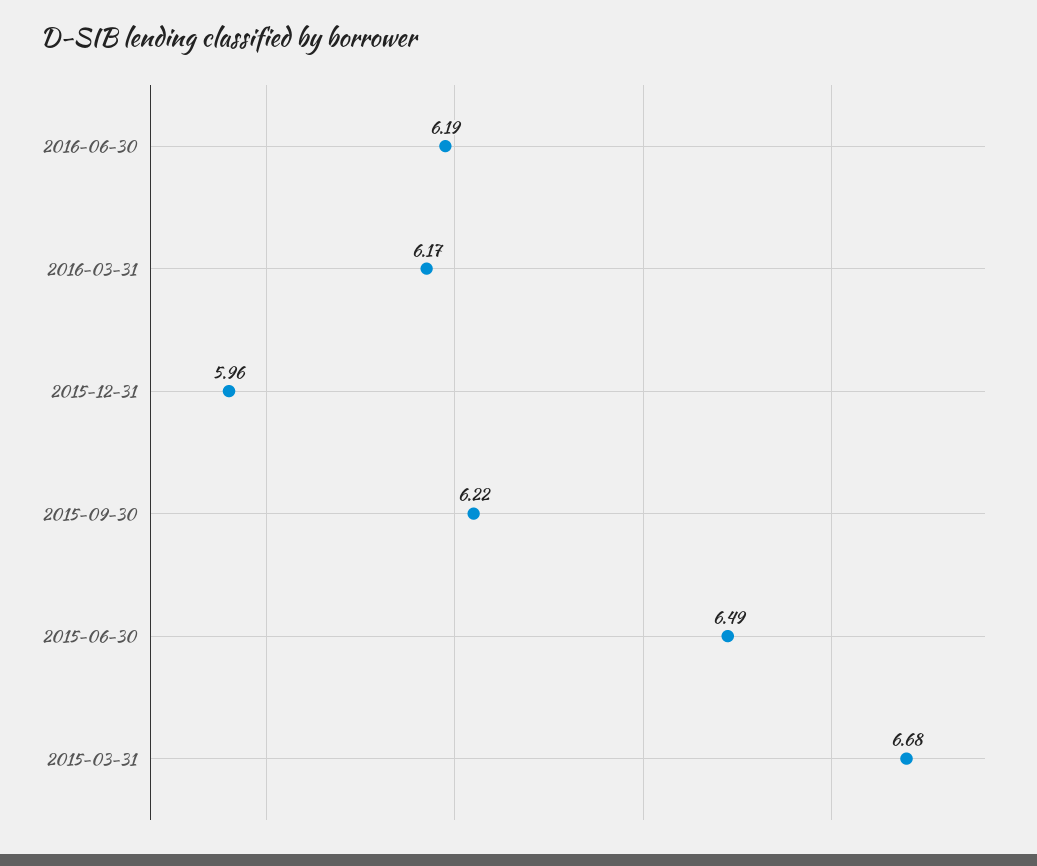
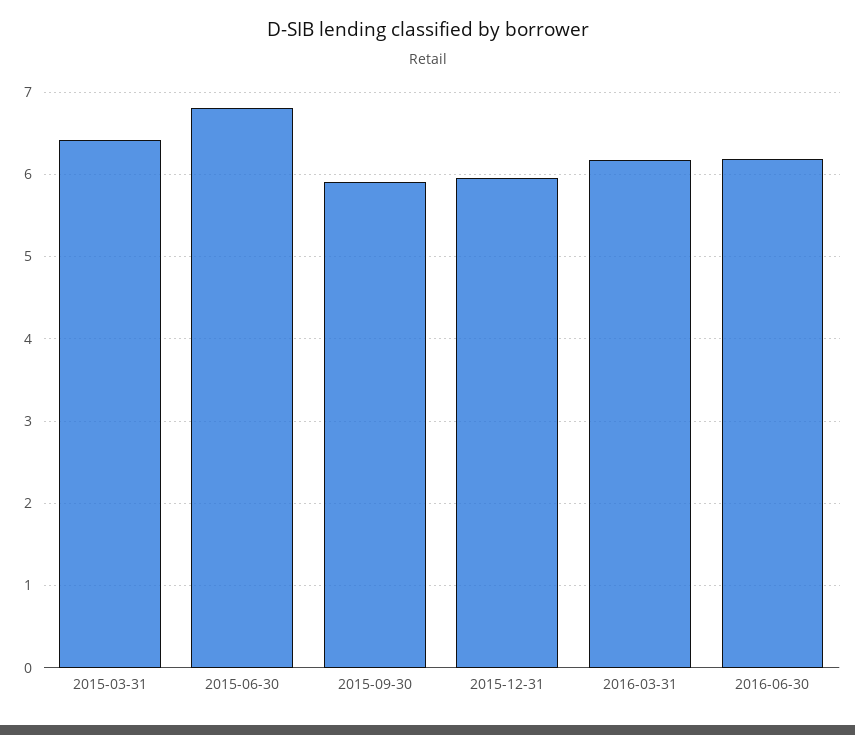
  {
    "2016-06-30": 6.19,
    "2016-03-31": 6.17,
    "2015-12-31": 5.96,
-   "2015-09-30": 6.22,
+   "2015-09-30": 5.9,
-   "2015-06-30": 6.49,
+   "2015-06-30": 6.8,
-   "2015-03-31": 6.68
+   "2015-03-31": 6.4
  }

